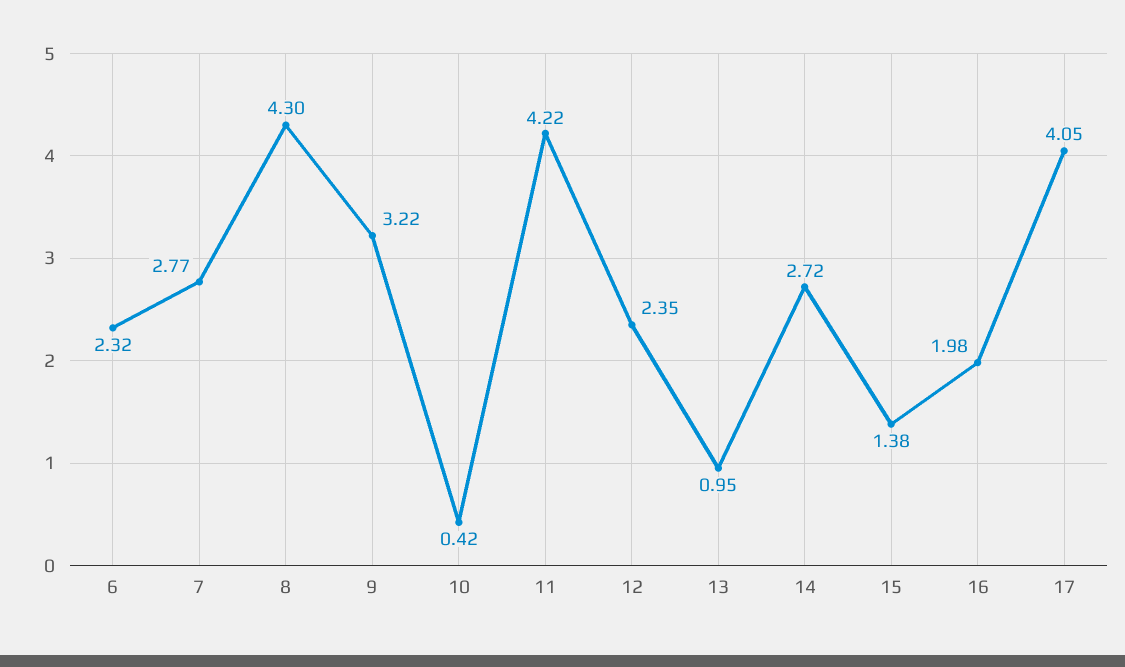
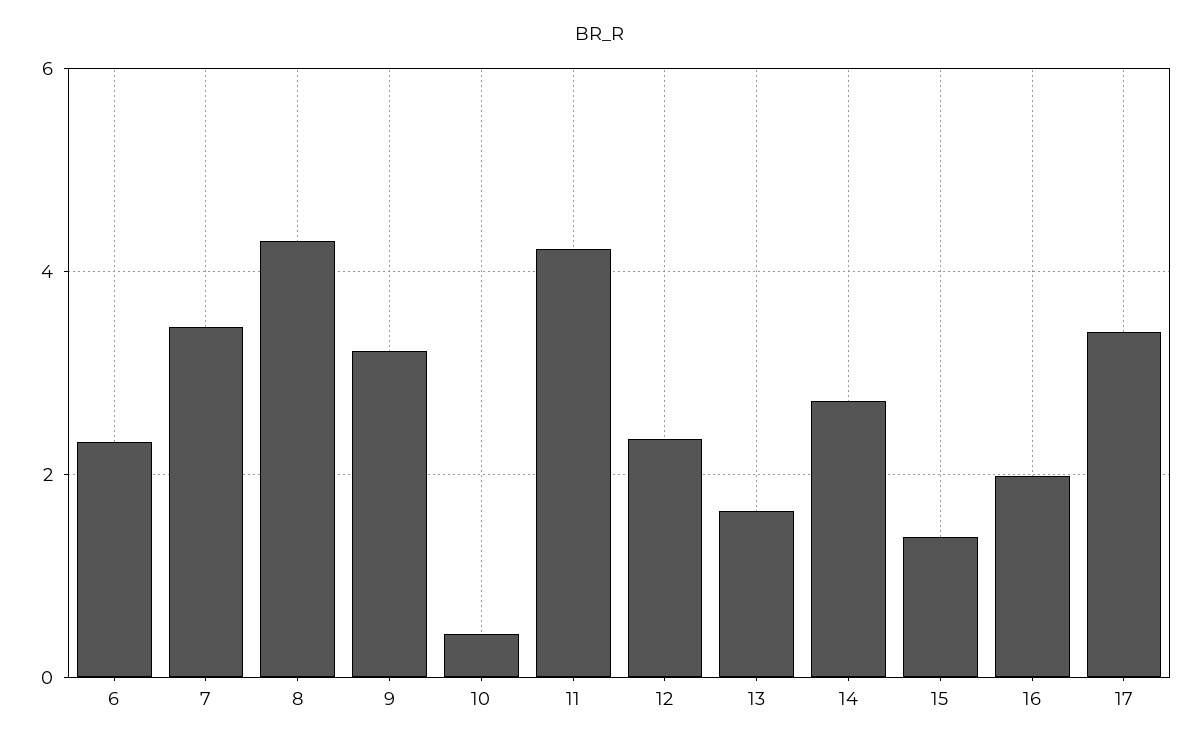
  {
    "6": 2.32,
-   "7": 2.77,
+   "7": 3.4,
    "8": 4.3,
    "9": 3.22,
    "10": 0.42,
    "11": 4.22,
    "12": 2.35,
-   "13": 0.95,
+   "13": 1.6,
    "14": 2.72,
    "15": 1.38,
    "16": 1.98,
-   "17": 4.05
+   "17": 3.4
  }

